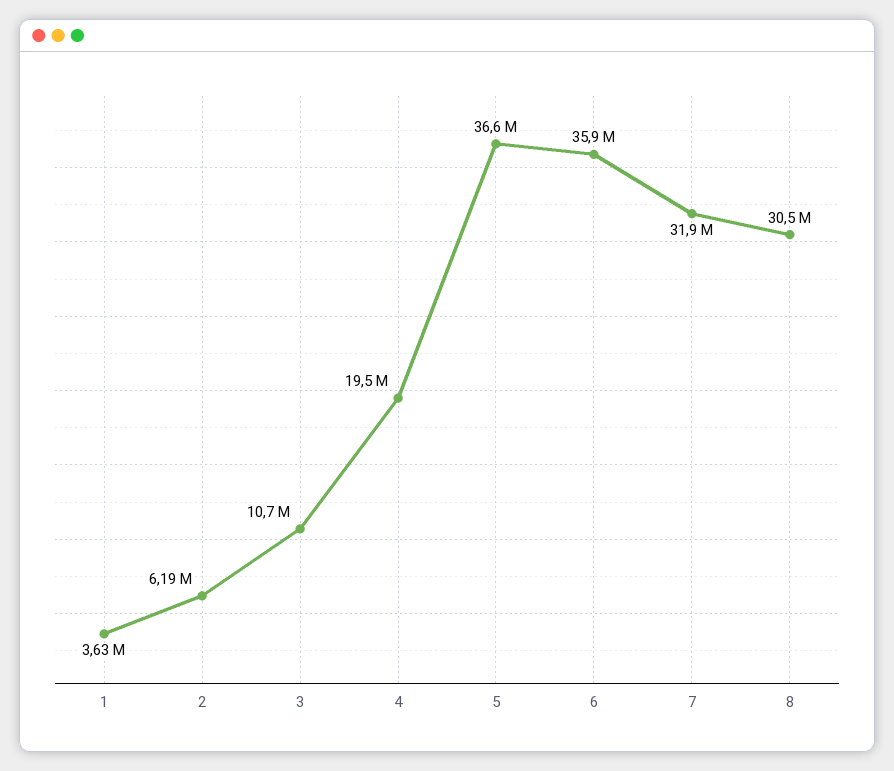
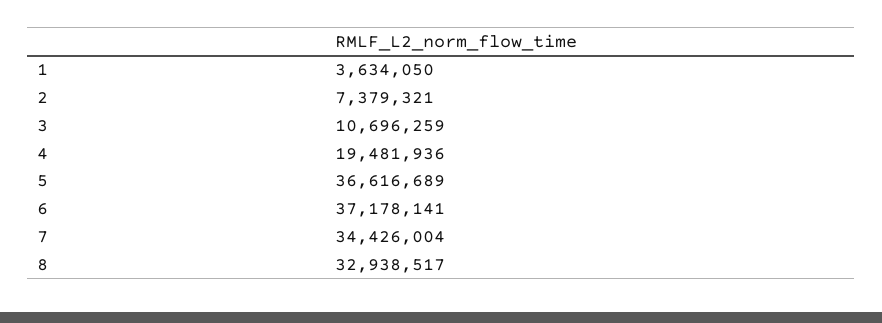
  {
    "1": 3634050,
-   "2": 6190000,
+   "2": 7379321,
    "3": 10696259,
    "4": 19481936,
    "5": 36616689,
-   "6": 35900000,
+   "6": 37178141,
-   "7": 31900000,
+   "7": 34426004,
-   "8": 30500000
+   "8": 32938517
  }

